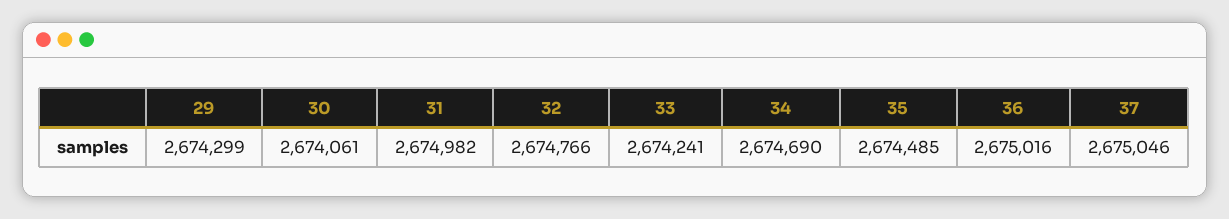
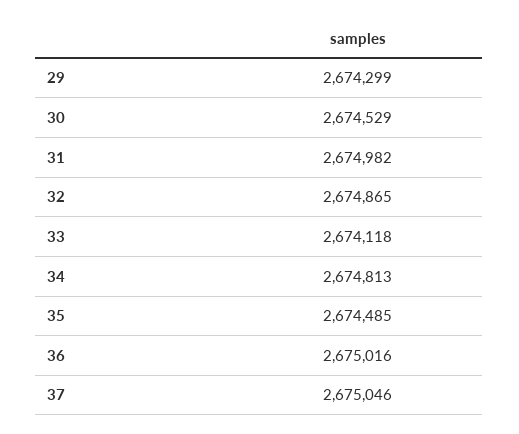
  {
    "29": 2674299,
-   "30": 2674061,
+   "30": 2674529,
    "31": 2674982,
-   "32": 2674766,
+   "32": 2674865,
-   "33": 2674241,
+   "33": 2674118,
-   "34": 2674690,
+   "34": 2674813,
    "35": 2674485,
    "36": 2675016,
    "37": 2675046
  }

